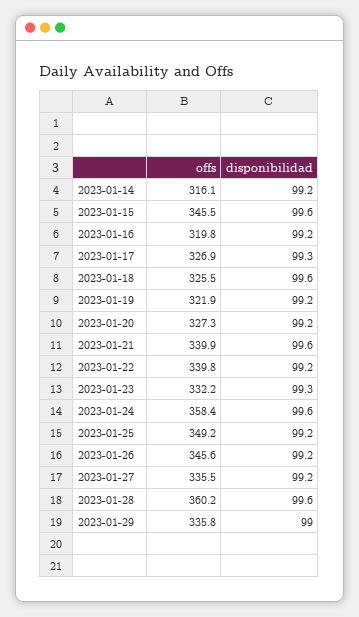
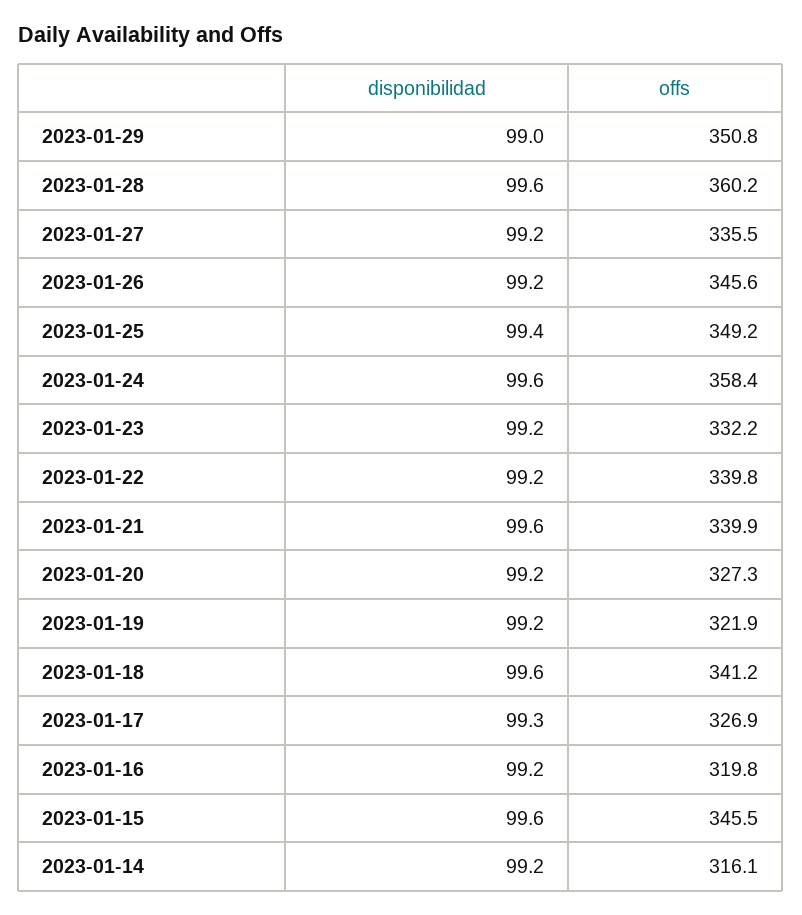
  {
    "offs": {
      "2023-01-14": 316.1,
      "2023-01-15": 345.5,
      "2023-01-16": 319.8,
      "2023-01-17": 326.9,
-     "2023-01-18": 325.5,
+     "2023-01-18": 341.2,
      "2023-01-19": 321.9,
      "2023-01-20": 327.3,
      "2023-01-21": 339.9,
      "2023-01-22": 339.8,
      "2023-01-23": 332.2,
      "2023-01-24": 358.4,
      "2023-01-25": 349.2,
      "2023-01-26": 345.6,
      "2023-01-27": 335.5,
      "2023-01-28": 360.2,
-     "2023-01-29": 335.8
+     "2023-01-29": 350.8
    },
    "disponibilidad": {
      "2023-01-14": 99.2,
      "2023-01-15": 99.6,
      "2023-01-16": 99.2,
      "2023-01-17": 99.3,
      "2023-01-18": 99.6,
      "2023-01-19": 99.2,
      "2023-01-20": 99.2,
      "2023-01-21": 99.6,
      "2023-01-22": 99.2,
-     "2023-01-23": 99.3,
+     "2023-01-23": 99.2,
      "2023-01-24": 99.6,
-     "2023-01-25": 99.2,
+     "2023-01-25": 99.4,
      "2023-01-26": 99.2,
      "2023-01-27": 99.2,
      "2023-01-28": 99.6,
      "2023-01-29": 99
    }
  }

